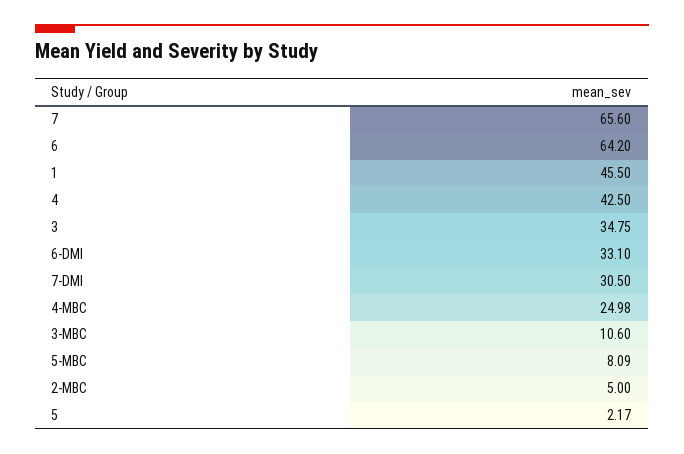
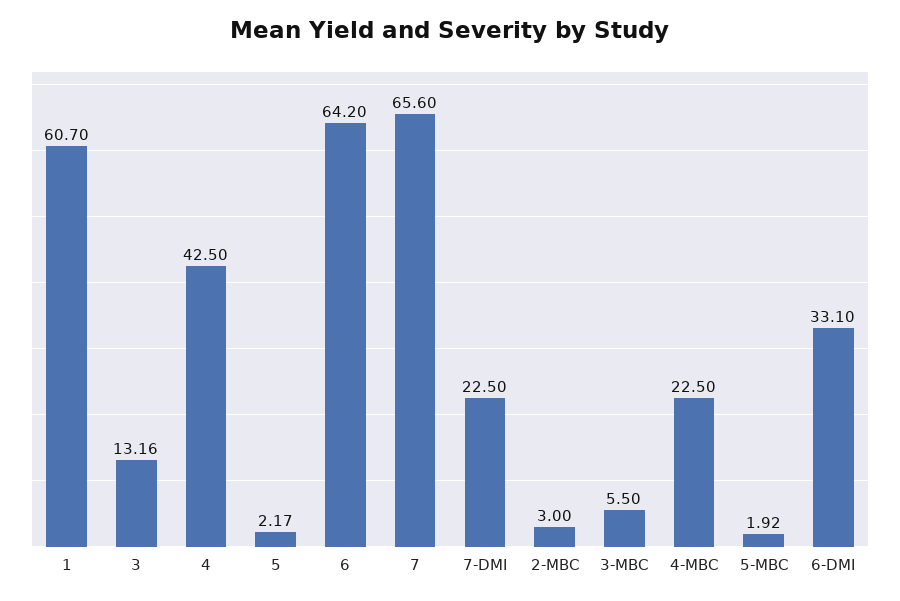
  {
    "7": 65.6,
    "6": 64.2,
-   "1": 45.5,
+   "1": 60.7,
    "4": 42.5,
-   "3": 34.75,
+   "3": 13.16,
    "6-DMI": 33.1,
-   "7-DMI": 30.5,
+   "7-DMI": 22.5,
-   "4-MBC": 24.98,
+   "4-MBC": 22.5,
-   "3-MBC": 10.6,
+   "3-MBC": 5.5,
-   "5-MBC": 8.09,
+   "5-MBC": 1.92,
-   "2-MBC": 5,
+   "2-MBC": 3,
    "5": 2.17
  }

